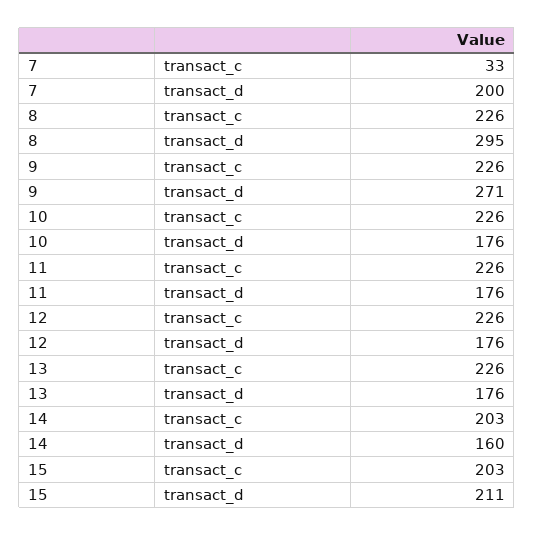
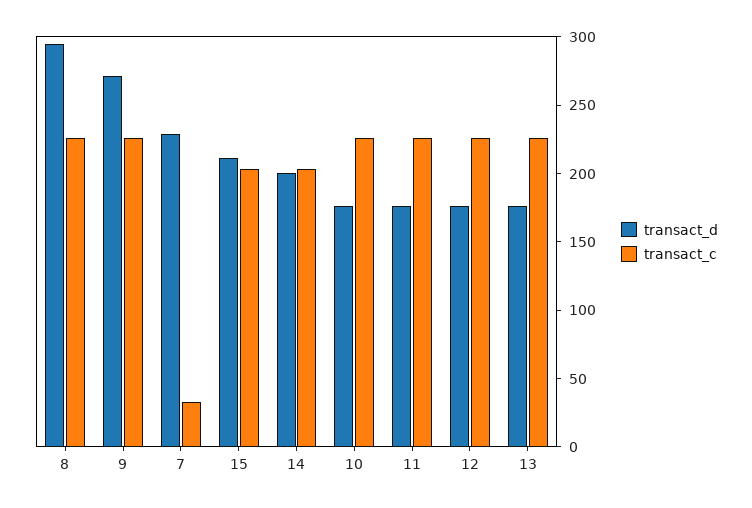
  {
    "transact_c": {
      "7": 33,
      "8": 226,
      "9": 226,
      "10": 226,
      "11": 226,
      "12": 226,
      "13": 226,
      "14": 203,
      "15": 203
    },
    "transact_d": {
-     "7": 200,
+     "7": 230,
      "8": 295,
      "9": 271,
      "10": 176,
      "11": 176,
      "12": 176,
      "13": 176,
-     "14": 160,
+     "14": 200,
      "15": 211
    }
  }

